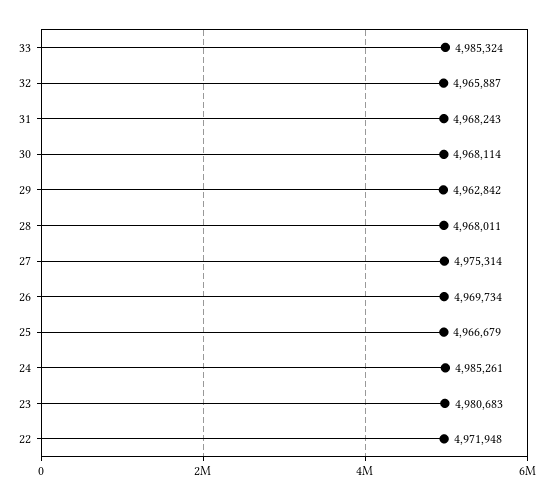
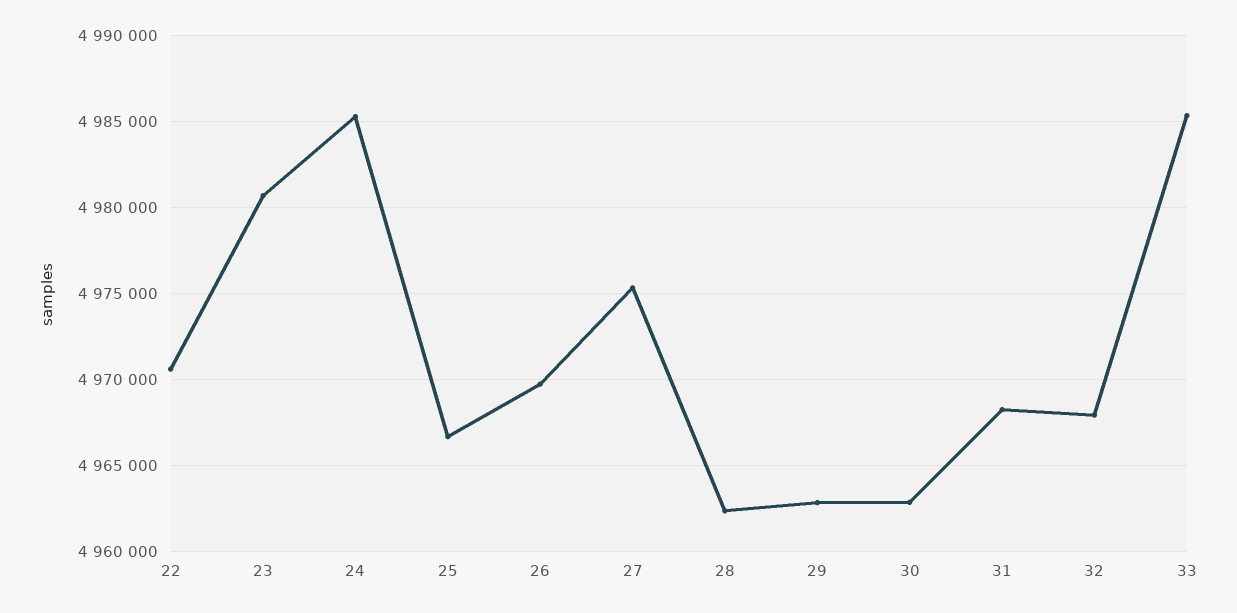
  {
    "33": 4985324,
-   "32": 4965887,
+   "32": 4968000,
    "31": 4968243,
-   "30": 4968114,
+   "30": 4963000,
    "29": 4962842,
-   "28": 4968011,
+   "28": 4962500,
    "27": 4975314,
    "26": 4969734,
    "25": 4966679,
    "24": 4985261,
    "23": 4980683,
-   "22": 4971948
+   "22": 4970500
  }

